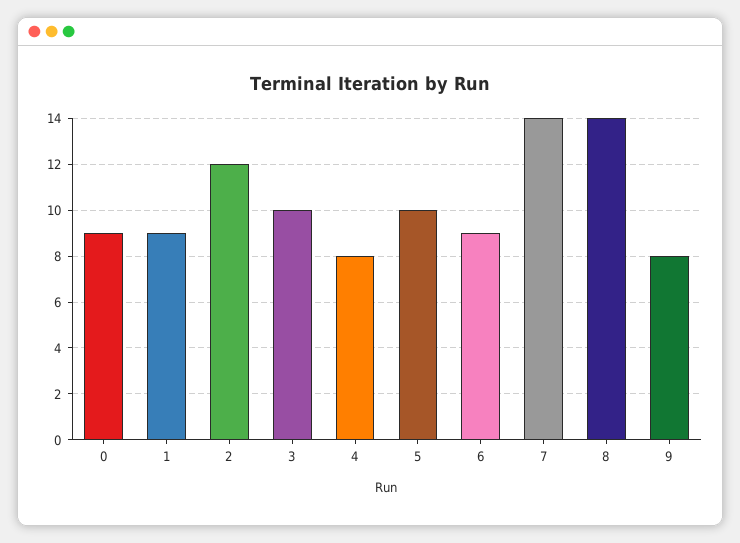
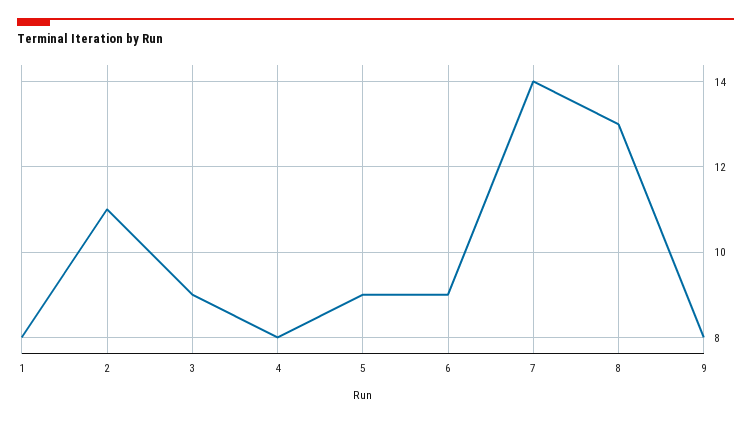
  {
-   "0": 9,
-   "1": 9,
+   "1": 8,
-   "2": 12,
+   "2": 11,
-   "3": 10,
+   "3": 9,
    "4": 8,
-   "5": 10,
+   "5": 9,
    "6": 9,
    "7": 14,
-   "8": 14,
+   "8": 13,
    "9": 8
  }

